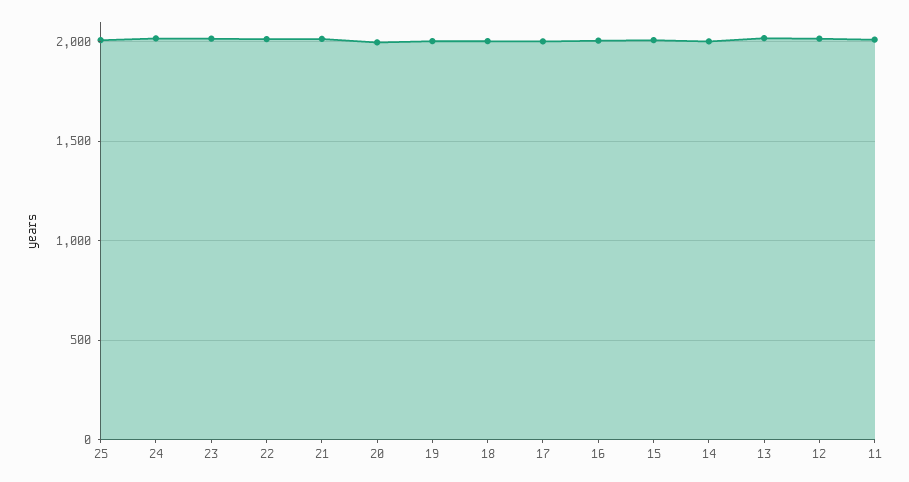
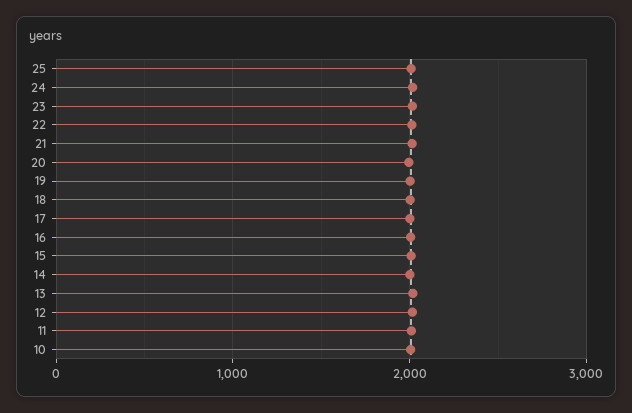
  {
    "25": 2000,
    "24": 2000,
    "23": 2000,
    "22": 2000,
    "21": 2000,
    "20": 2000,
    "19": 2000,
    "18": 2000,
    "17": 2000,
    "16": 2000,
    "15": 2000,
    "14": 2000,
    "13": 2000,
    "12": 2000,
-   "11": 2000
+   "11": 2000,
+   "10": 2000
  }

